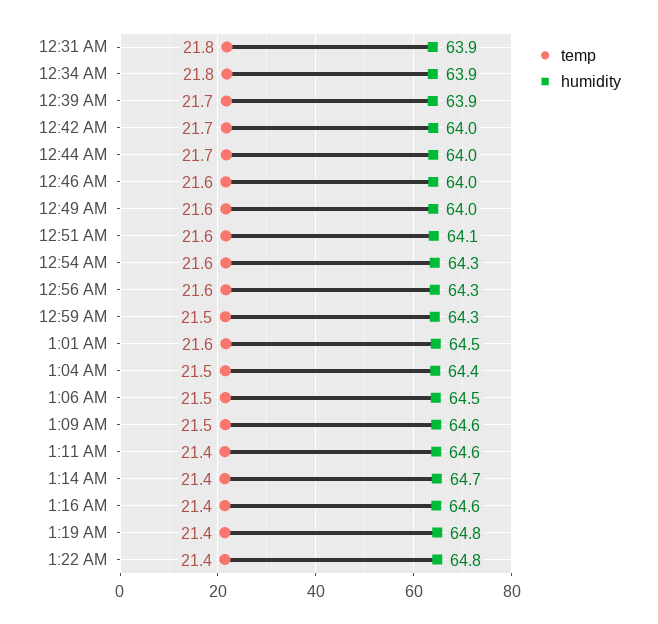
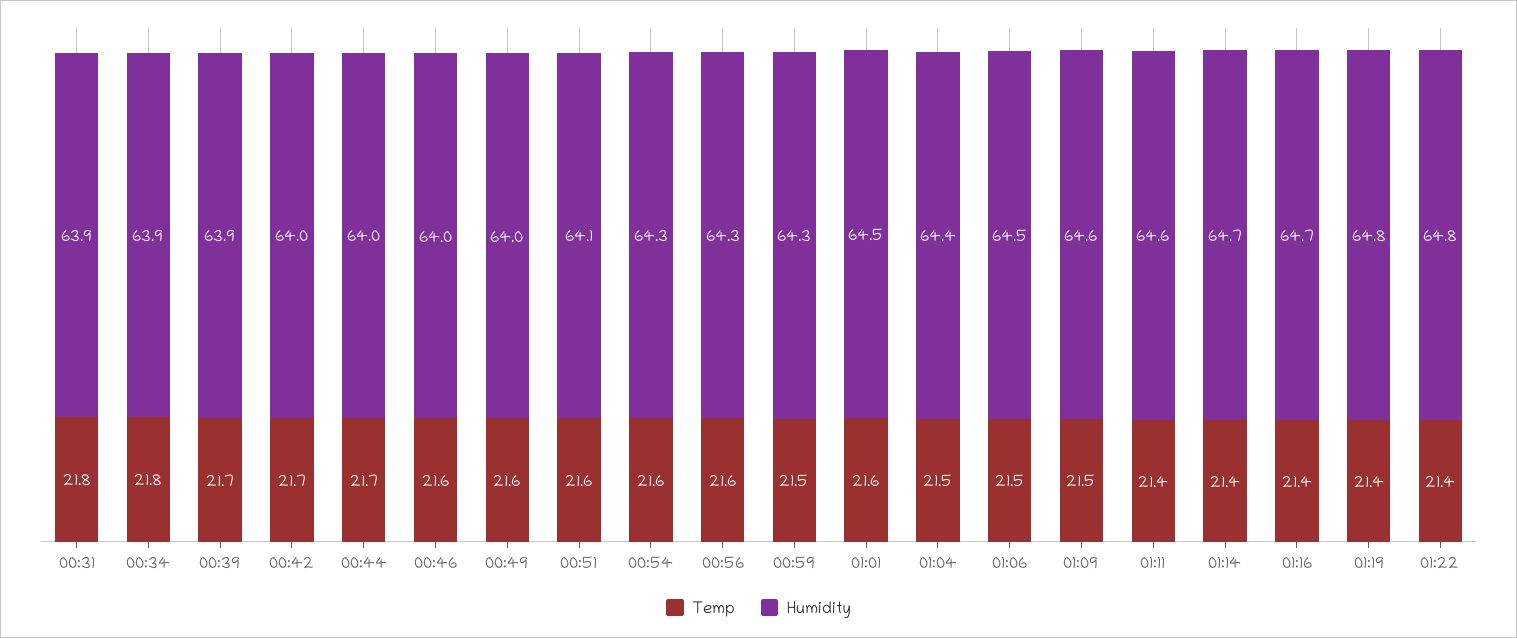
  {
    "temp": {
      "12:31 AM": 21.8,
      "12:34 AM": 21.8,
      "12:39 AM": 21.7,
      "12:42 AM": 21.7,
      "12:44 AM": 21.7,
      "12:46 AM": 21.6,
      "12:49 AM": 21.6,
      "12:51 AM": 21.6,
      "12:54 AM": 21.6,
      "12:56 AM": 21.6,
      "12:59 AM": 21.5,
      "1:01 AM": 21.6,
      "1:04 AM": 21.5,
      "1:06 AM": 21.5,
      "1:09 AM": 21.5,
      "1:11 AM": 21.4,
      "1:14 AM": 21.4,
      "1:16 AM": 21.4,
      "1:19 AM": 21.4,
      "1:22 AM": 21.4
    },
    "humidity": {
      "12:31 AM": 63.9,
      "12:34 AM": 63.9,
      "12:39 AM": 63.9,
      "12:42 AM": 64,
      "12:44 AM": 64,
      "12:46 AM": 64,
      "12:49 AM": 64,
      "12:51 AM": 64.1,
      "12:54 AM": 64.3,
      "12:56 AM": 64.3,
      "12:59 AM": 64.3,
      "1:01 AM": 64.5,
      "1:04 AM": 64.4,
      "1:06 AM": 64.5,
      "1:09 AM": 64.6,
      "1:11 AM": 64.6,
      "1:14 AM": 64.7,
-     "1:16 AM": 64.6,
+     "1:16 AM": 64.7,
      "1:19 AM": 64.8,
      "1:22 AM": 64.8
    }
  }

